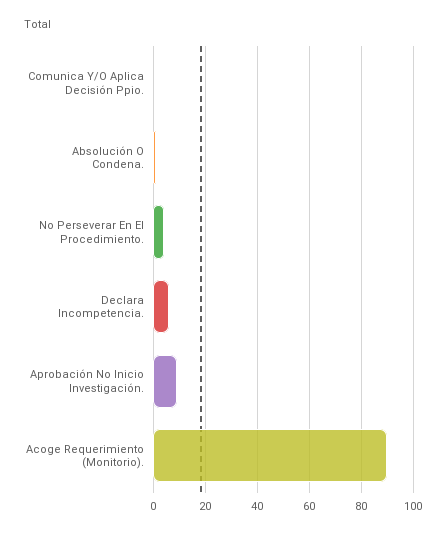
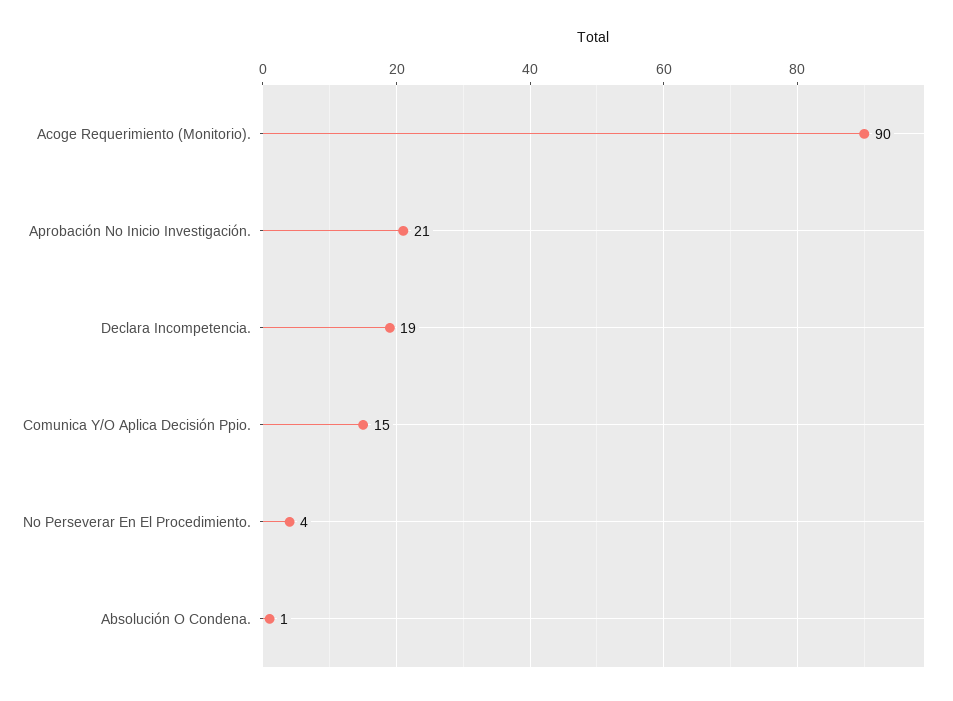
  {
-   "Comunica Y/O Aplica Decisión Ppio.": 0,
+   "Comunica Y/O Aplica Decisión Ppio.": 15,
    "Absolución O Condena.": 1,
    "No Perseverar En El Procedimiento.": 4,
-   "Declara Incompetencia.": 5,
+   "Declara Incompetencia.": 19,
-   "Aprobación No Inicio Investigación.": 10,
+   "Aprobación No Inicio Investigación.": 21,
    "Acoge Requerimiento (Monitorio).": 90
  }

